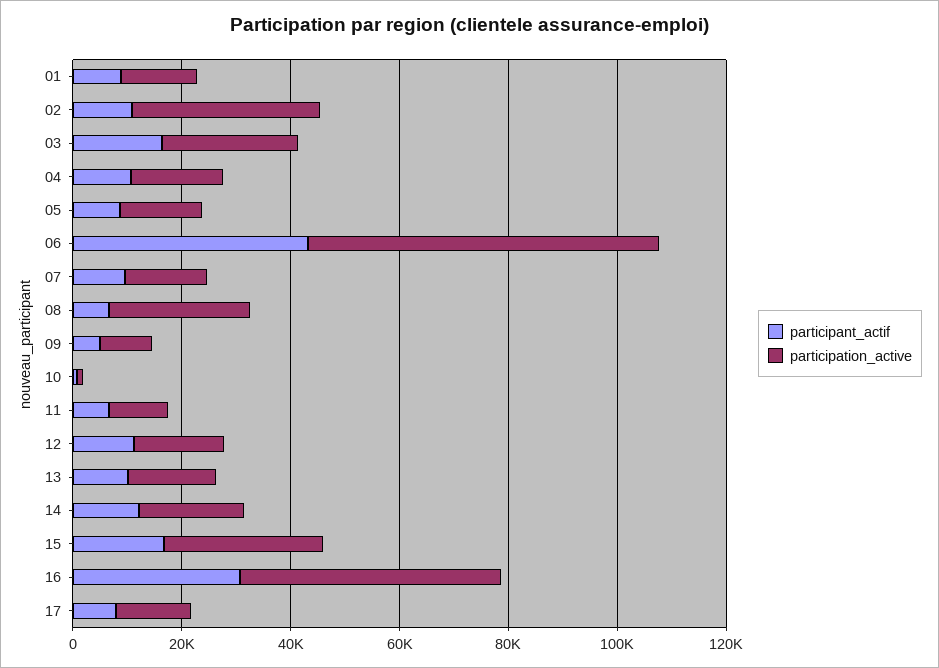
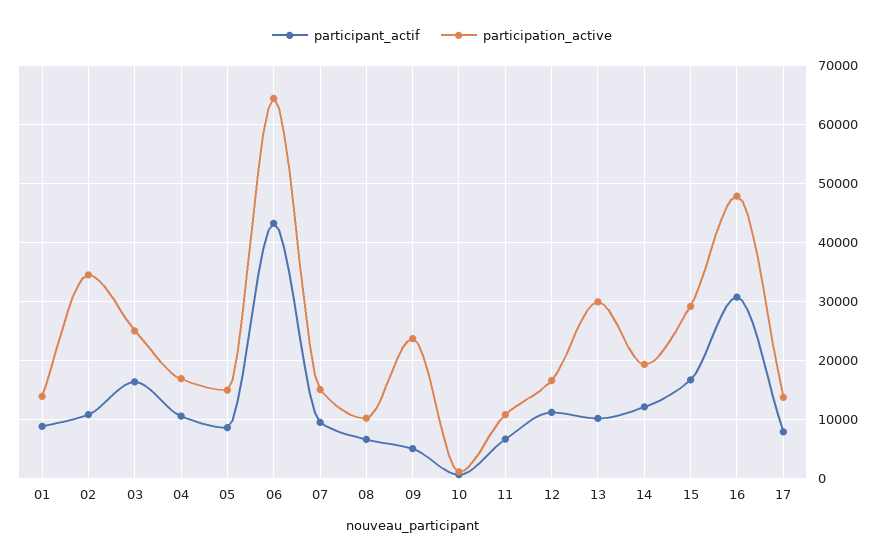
  {
    "participant_actif": {
      "01": 8000,
      "02": 10000,
      "03": 16000,
      "04": 10000,
      "05": 8000,
      "06": 44000,
      "07": 10000,
      "08": 6000,
      "09": 6000,
      "10": 0,
      "11": 6000,
      "12": 12000,
      "13": 10000,
      "14": 12000,
      "15": 16000,
      "16": 30000,
      "17": 8000
    },
    "participation_active": {
      "01": 14000,
      "02": 34000,
      "03": 26000,
      "04": 16000,
      "05": 16000,
      "06": 64000,
      "07": 16000,
-     "08": 25000,
+     "08": 10000,
-     "09": 10000,
+     "09": 24000,
      "10": 2000,
      "11": 10000,
      "12": 16000,
-     "13": 15000,
+     "13": 30000,
      "14": 20000,
      "15": 30000,
      "16": 48000,
      "17": 14000
    }
  }

